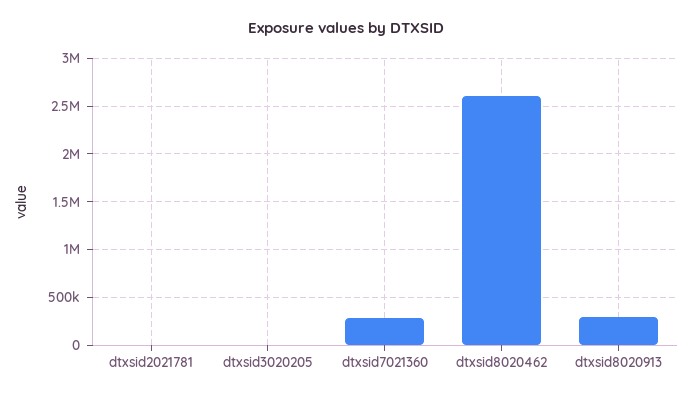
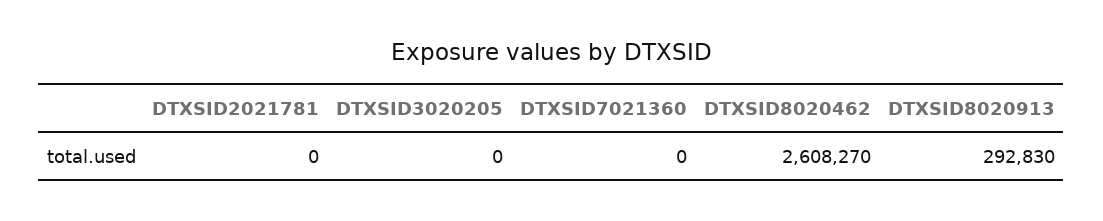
  {
    "dtxsid2021781": 0,
    "dtxsid3020205": 0,
-   "dtxsid7021360": 300000,
+   "dtxsid7021360": 0,
    "dtxsid8020462": 2608270,
    "dtxsid8020913": 292830
  }

